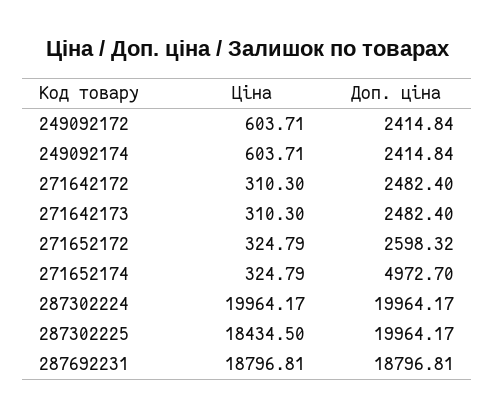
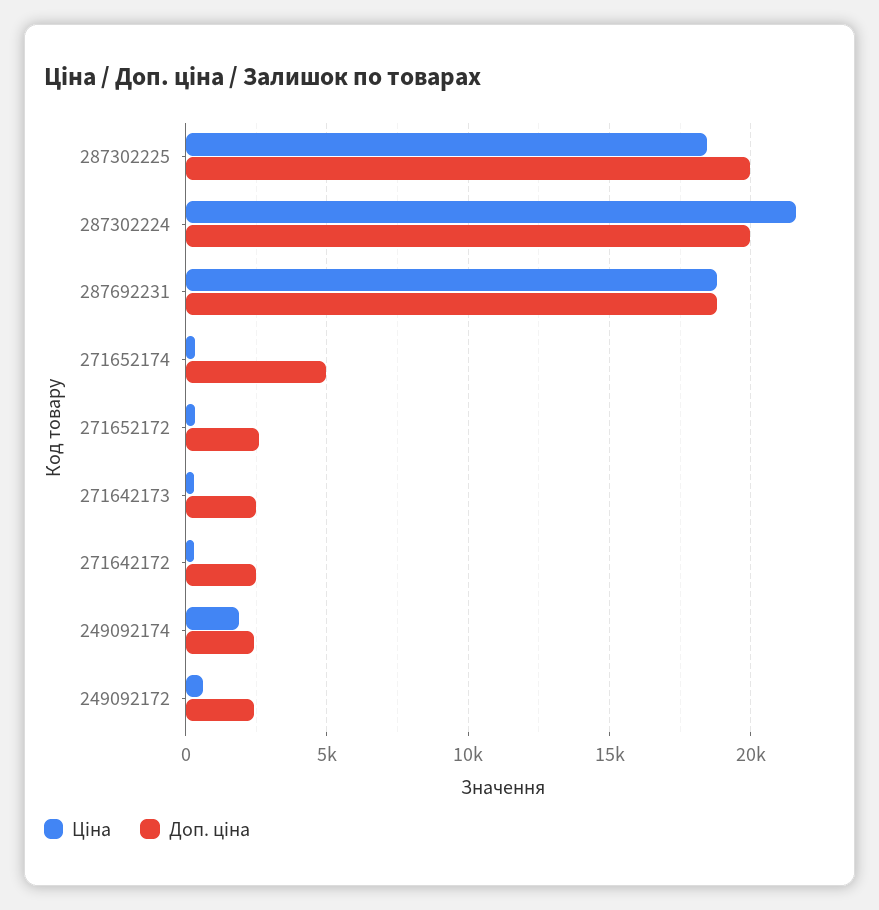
  {
    "Ціна": {
      "249092172": 603.71,
-     "249092174": 603.71,
+     "249092174": 2000,
      "271642172": 310.3,
      "271642173": 310.3,
      "271652172": 324.79,
      "271652174": 324.79,
-     "287302224": 19964.17,
+     "287302224": 21500,
      "287302225": 18434.5,
      "287692231": 18796.81
    },
    "Доп. ціна": {
      "249092172": 2414.84,
      "249092174": 2414.84,
      "271642172": 2482.4,
      "271642173": 2482.4,
      "271652172": 2598.32,
      "271652174": 4972.7,
      "287302224": 19964.17,
      "287302225": 19964.17,
      "287692231": 18796.81
    }
  }

